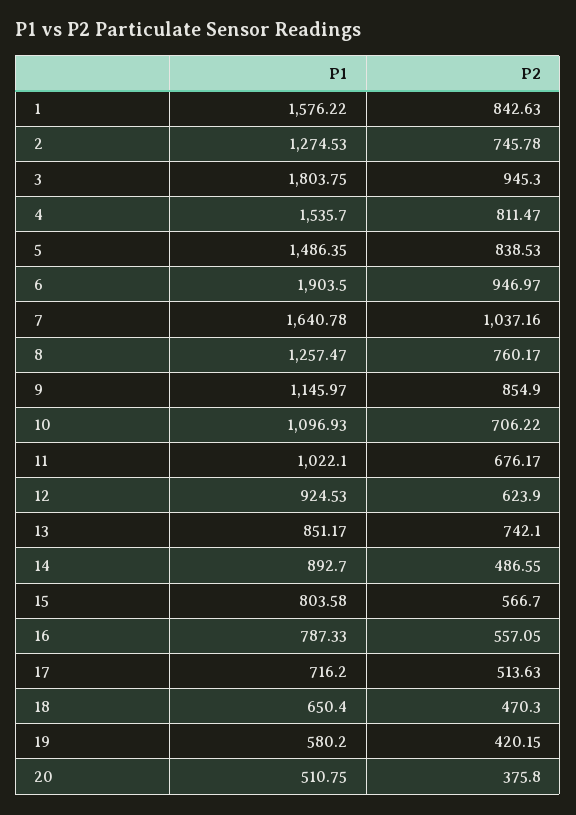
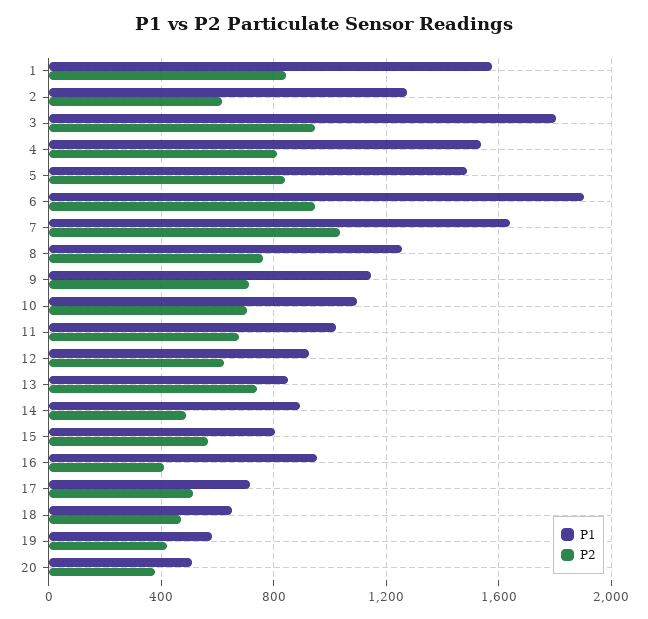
  {
    "P1": {
      "1": 1576.22,
      "2": 1274.53,
      "3": 1803.75,
      "4": 1535.7,
      "5": 1486.35,
      "6": 1903.5,
      "7": 1640.78,
      "8": 1257.47,
      "9": 1145.97,
      "10": 1096.93,
      "11": 1022.1,
      "12": 924.53,
      "13": 851.17,
      "14": 892.7,
      "15": 803.58,
-     "16": 787.33,
+     "16": 950,
      "17": 716.2,
      "18": 650.4,
      "19": 580.2,
      "20": 510.75
    },
    "P2": {
      "1": 842.63,
-     "2": 745.78,
+     "2": 600,
      "3": 945.3,
      "4": 811.47,
      "5": 838.53,
      "6": 946.97,
      "7": 1037.16,
      "8": 760.17,
-     "9": 854.9,
+     "9": 700,
      "10": 706.22,
      "11": 676.17,
      "12": 623.9,
      "13": 742.1,
      "14": 486.55,
      "15": 566.7,
-     "16": 557.05,
+     "16": 400,
      "17": 513.63,
      "18": 470.3,
      "19": 420.15,
      "20": 375.8
    }
  }

